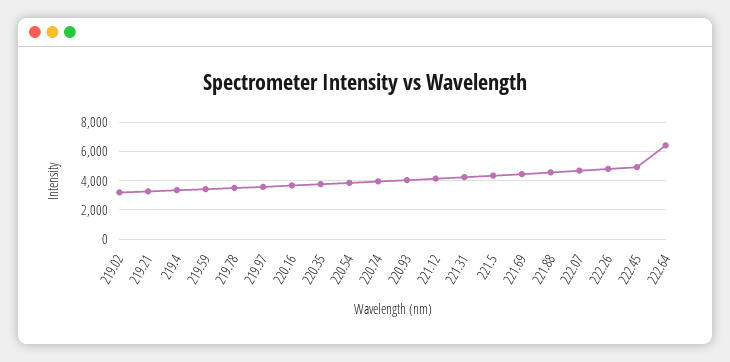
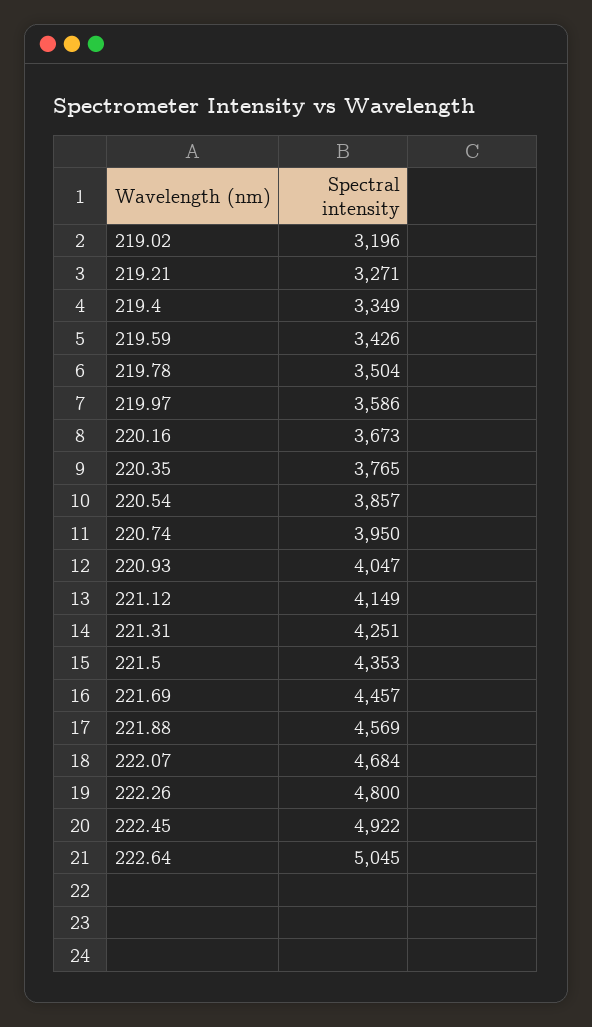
  {
    "219.02": 3196,
    "219.21": 3271,
    "219.4": 3349,
    "219.59": 3426,
    "219.78": 3504,
    "219.97": 3586,
    "220.16": 3673,
    "220.35": 3765,
    "220.54": 3857,
    "220.74": 3950,
    "220.93": 4047,
    "221.12": 4149,
    "221.31": 4251,
    "221.5": 4353,
    "221.69": 4457,
    "221.88": 4569,
    "222.07": 4684,
    "222.26": 4800,
    "222.45": 4922,
-   "222.64": 6500
+   "222.64": 5045
  }

